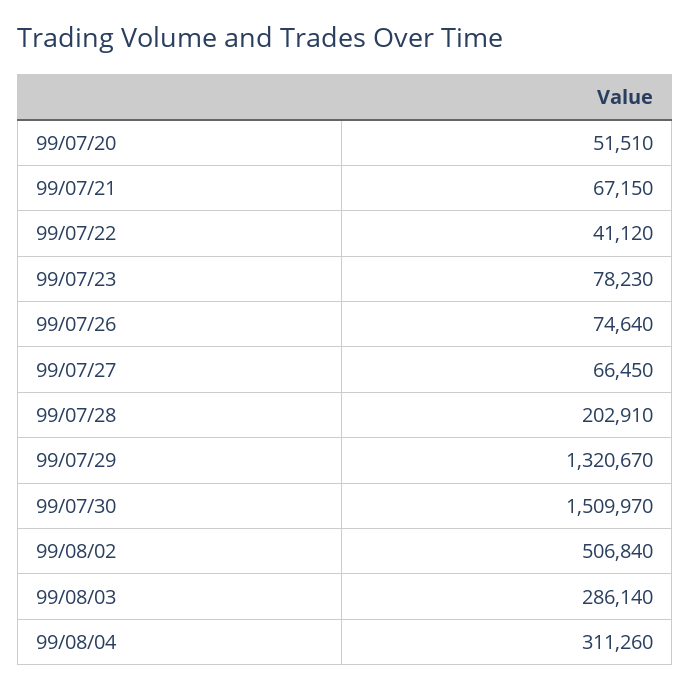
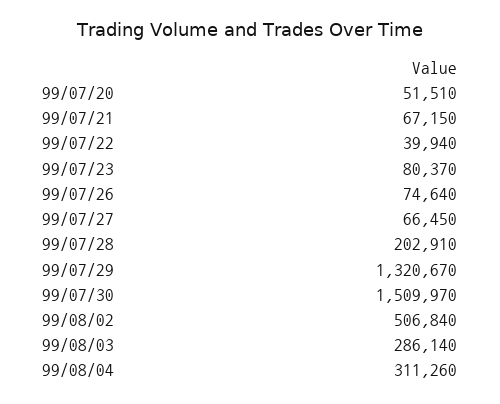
  {
    "99/07/20": 51510,
    "99/07/21": 67150,
-   "99/07/22": 41120,
+   "99/07/22": 39940,
-   "99/07/23": 78230,
+   "99/07/23": 80370,
    "99/07/26": 74640,
    "99/07/27": 66450,
    "99/07/28": 202910,
    "99/07/29": 1320670,
    "99/07/30": 1509970,
    "99/08/02": 506840,
    "99/08/03": 286140,
    "99/08/04": 311260
  }

